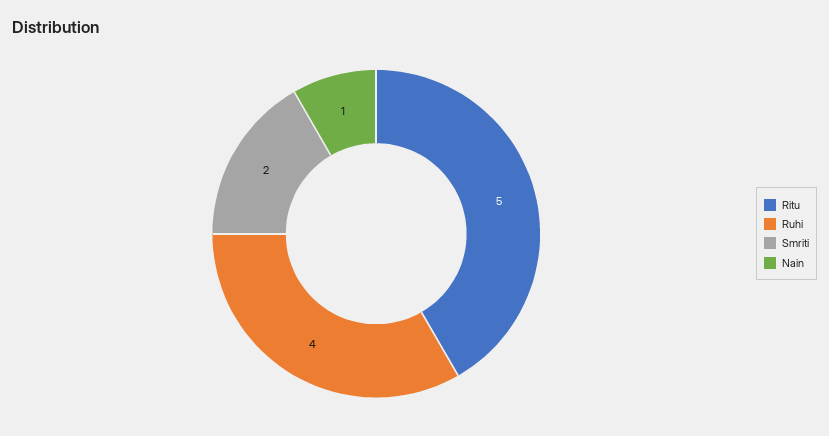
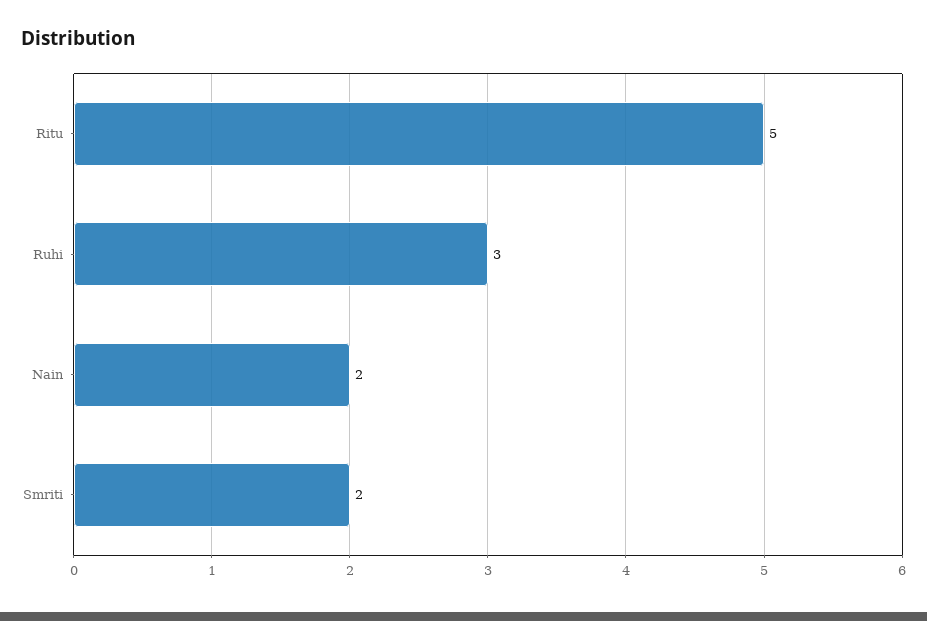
  {
    "Ritu": 5,
-   "Ruhi": 4,
+   "Ruhi": 3,
    "Smriti": 2,
-   "Nain": 1
+   "Nain": 2
  }

